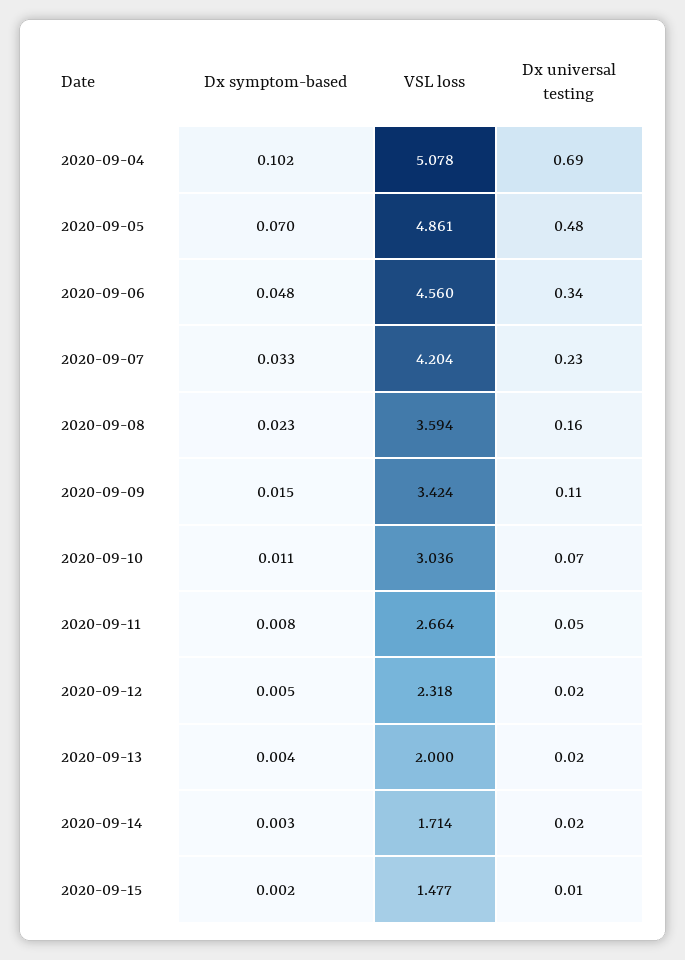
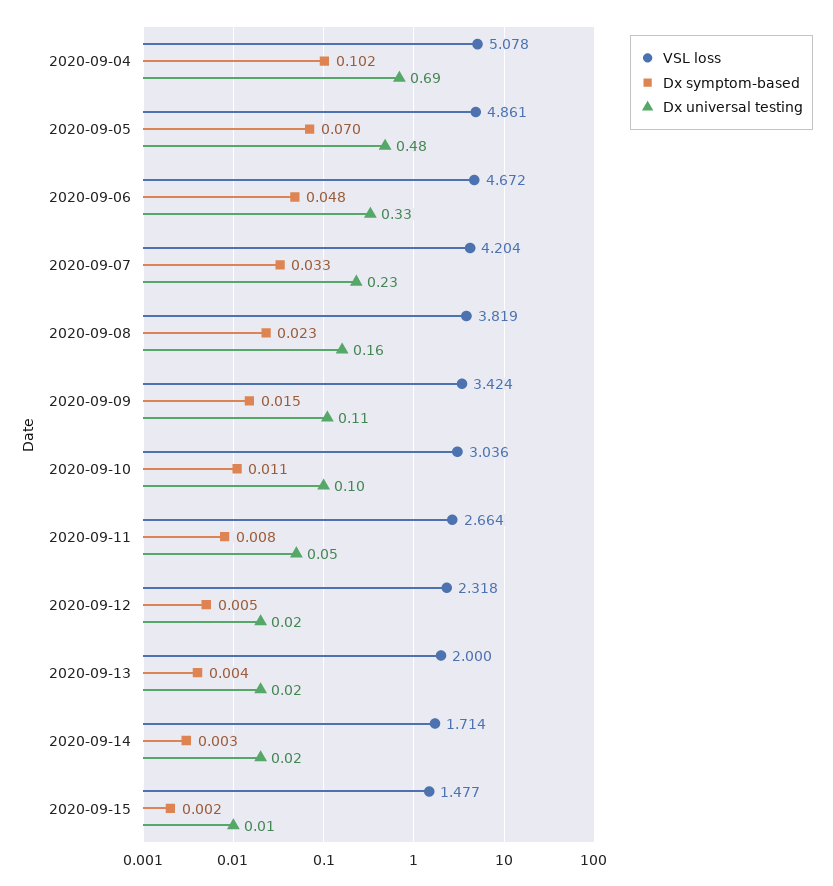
  {
    "Dx symptom-based": {
      "2020-09-04": 0.102,
      "2020-09-05": 0.07,
      "2020-09-06": 0.048,
      "2020-09-07": 0.033,
      "2020-09-08": 0.023,
      "2020-09-09": 0.015,
      "2020-09-10": 0.011,
      "2020-09-11": 0.008,
      "2020-09-12": 0.005,
      "2020-09-13": 0.004,
      "2020-09-14": 0.003,
      "2020-09-15": 0.002
    },
    "VSL loss": {
      "2020-09-04": 5.078,
      "2020-09-05": 4.861,
-     "2020-09-06": 4.56,
+     "2020-09-06": 4.672,
      "2020-09-07": 4.204,
-     "2020-09-08": 3.594,
+     "2020-09-08": 3.819,
      "2020-09-09": 3.424,
      "2020-09-10": 3.036,
      "2020-09-11": 2.664,
      "2020-09-12": 2.318,
      "2020-09-13": 2,
      "2020-09-14": 1.714,
      "2020-09-15": 1.477
    },
    "Dx universal testing": {
      "2020-09-04": 0.69,
      "2020-09-05": 0.48,
-     "2020-09-06": 0.34,
+     "2020-09-06": 0.33,
      "2020-09-07": 0.23,
      "2020-09-08": 0.16,
      "2020-09-09": 0.11,
-     "2020-09-10": 0.07,
+     "2020-09-10": 0.1,
      "2020-09-11": 0.05,
      "2020-09-12": 0.02,
      "2020-09-13": 0.02,
      "2020-09-14": 0.02,
      "2020-09-15": 0.01
    }
  }

